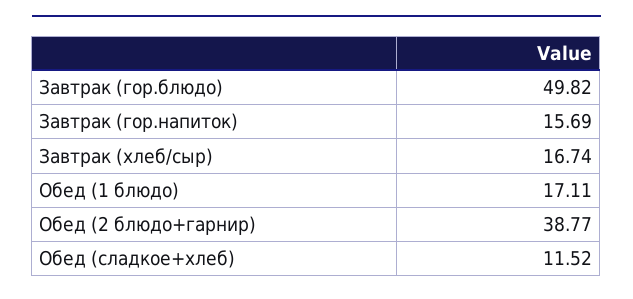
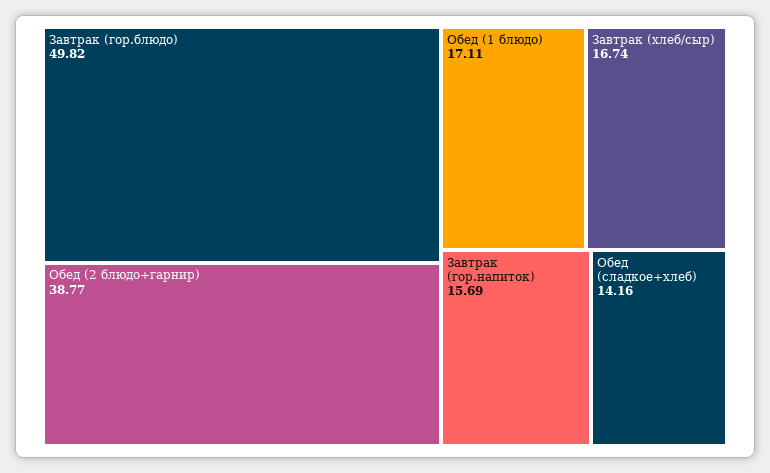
  {
    "Завтрак (гор.блюдо)": 49.82,
    "Завтрак (гор.напиток)": 15.69,
    "Завтрак (хлеб/сыр)": 16.74,
    "Обед (1 блюдо)": 17.11,
    "Обед (2 блюдо+гарнир)": 38.77,
-   "Обед (сладкое+хлеб)": 11.52
+   "Обед (сладкое+хлеб)": 14.16
  }

